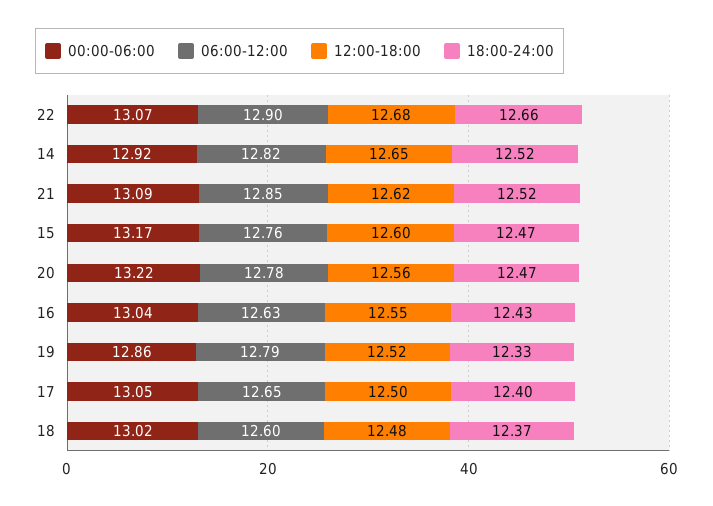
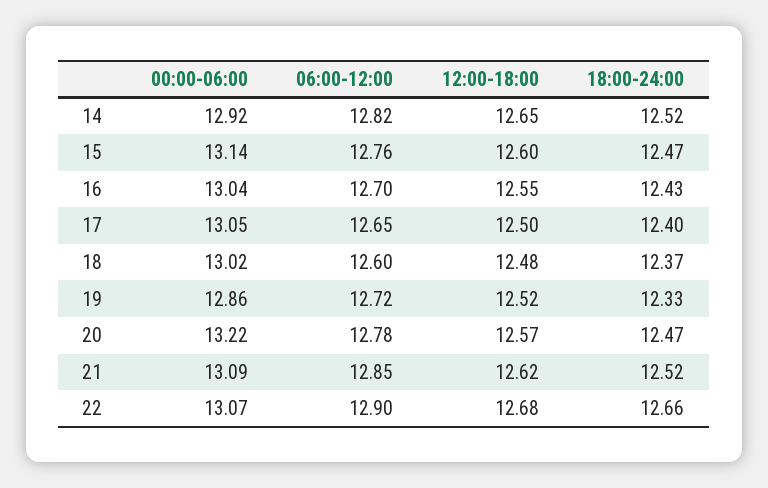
  {
    "00:00-06:00": {
      "22": 13.07,
      "14": 12.92,
      "21": 13.09,
-     "15": 13.17,
+     "15": 13.14,
      "20": 13.22,
      "16": 13.04,
      "19": 12.86,
      "17": 13.05,
      "18": 13.02
    },
    "06:00-12:00": {
      "22": 12.9,
      "14": 12.82,
      "21": 12.85,
      "15": 12.76,
      "20": 12.78,
-     "16": 12.63,
+     "16": 12.7,
-     "19": 12.79,
+     "19": 12.72,
      "17": 12.65,
      "18": 12.6
    },
    "12:00-18:00": {
      "22": 12.68,
      "14": 12.65,
      "21": 12.62,
      "15": 12.6,
-     "20": 12.56,
+     "20": 12.57,
      "16": 12.55,
      "19": 12.52,
      "17": 12.5,
      "18": 12.48
    },
    "18:00-24:00": {
      "22": 12.66,
      "14": 12.52,
      "21": 12.52,
      "15": 12.47,
      "20": 12.47,
      "16": 12.43,
      "19": 12.33,
      "17": 12.4,
      "18": 12.37
    }
  }

